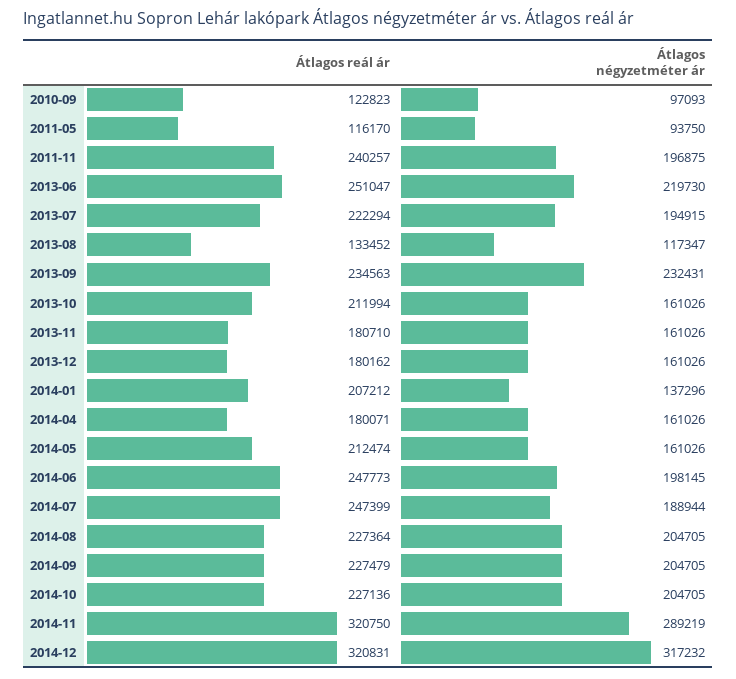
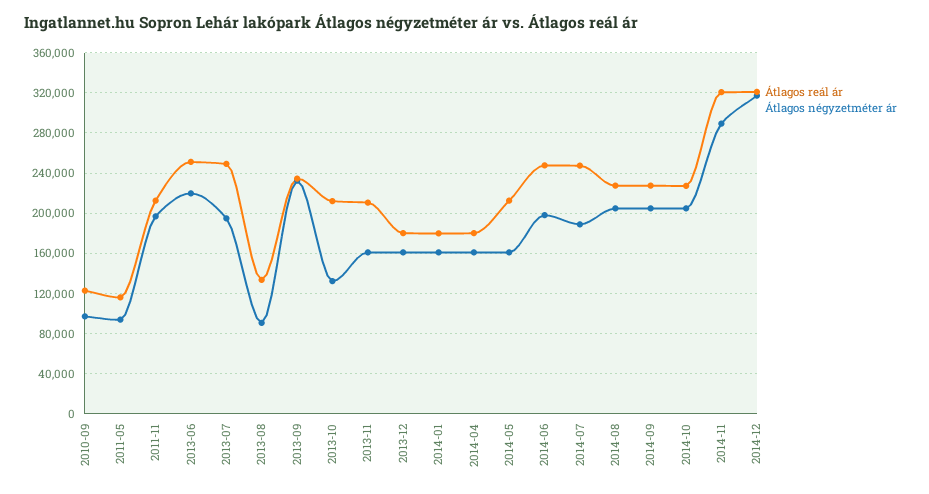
  {
    "Átlagos reál ár": {
      "2010-09": 122823,
      "2011-05": 116170,
-     "2011-11": 240257,
+     "2011-11": 210000,
      "2013-06": 251047,
-     "2013-07": 222294,
+     "2013-07": 250000,
      "2013-08": 133452,
      "2013-09": 234563,
      "2013-10": 211994,
-     "2013-11": 180710,
+     "2013-11": 210000,
      "2013-12": 180162,
-     "2014-01": 207212,
+     "2014-01": 180000,
      "2014-04": 180071,
      "2014-05": 212474,
      "2014-06": 247773,
      "2014-07": 247399,
      "2014-08": 227364,
      "2014-09": 227479,
      "2014-10": 227136,
      "2014-11": 320750,
      "2014-12": 320831
    },
    "Átlagos négyzetméter ár": {
      "2010-09": 97093,
      "2011-05": 93750,
      "2011-11": 196875,
      "2013-06": 219730,
      "2013-07": 194915,
-     "2013-08": 117347,
+     "2013-08": 90000,
      "2013-09": 232431,
-     "2013-10": 161026,
+     "2013-10": 130000,
      "2013-11": 161026,
      "2013-12": 161026,
-     "2014-01": 137296,
+     "2014-01": 160000,
      "2014-04": 161026,
      "2014-05": 161026,
      "2014-06": 198145,
      "2014-07": 188944,
      "2014-08": 204705,
      "2014-09": 204705,
      "2014-10": 204705,
      "2014-11": 289219,
      "2014-12": 317232
    }
  }

